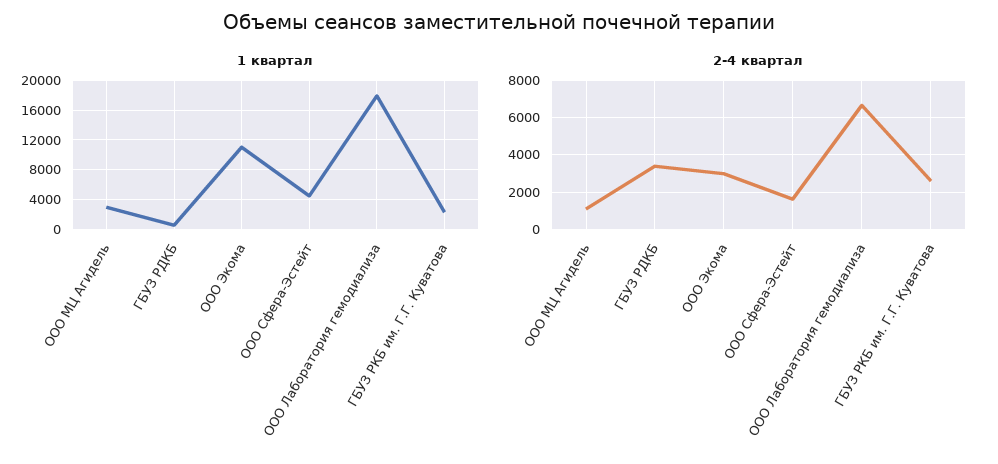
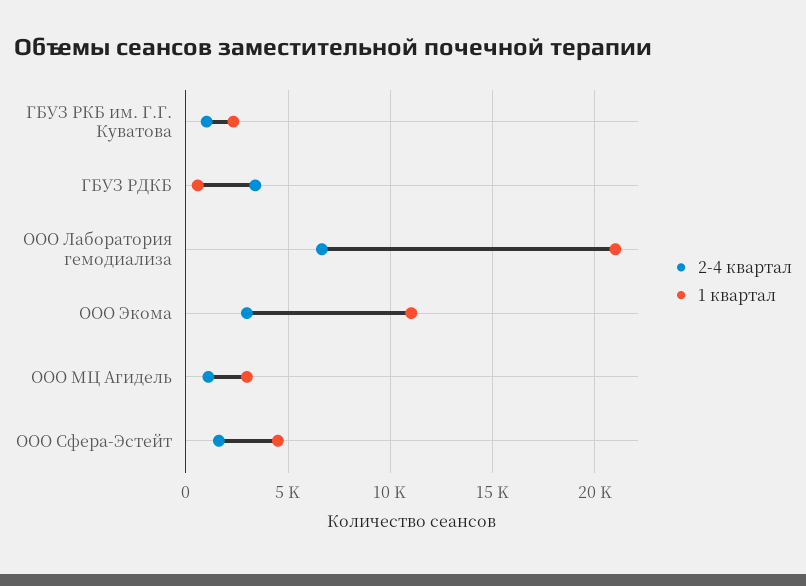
  {
    "1 квартал": {
      "ООО МЦ Агидель": 3000,
      "ГБУЗ РДКБ": 500,
      "ООО Экома": 11000,
      "ООО Сфера-Эстейт": 4500,
-     "ООО Лаборатория гемодиализа": 18000,
+     "ООО Лаборатория гемодиализа": 21000,
      "ГБУЗ РКБ им. Г.Г. Куватова": 2500
    },
    "2-4 квартал": {
      "ООО МЦ Агидель": 1000,
      "ГБУЗ РДКБ": 3500,
      "ООО Экома": 3000,
      "ООО Сфера-Эстейт": 1500,
      "ООО Лаборатория гемодиализа": 6500,
-     "ГБУЗ РКБ им. Г.Г. Куватова": 2500
+     "ГБУЗ РКБ им. Г.Г. Куватова": 1000
    }
  }

